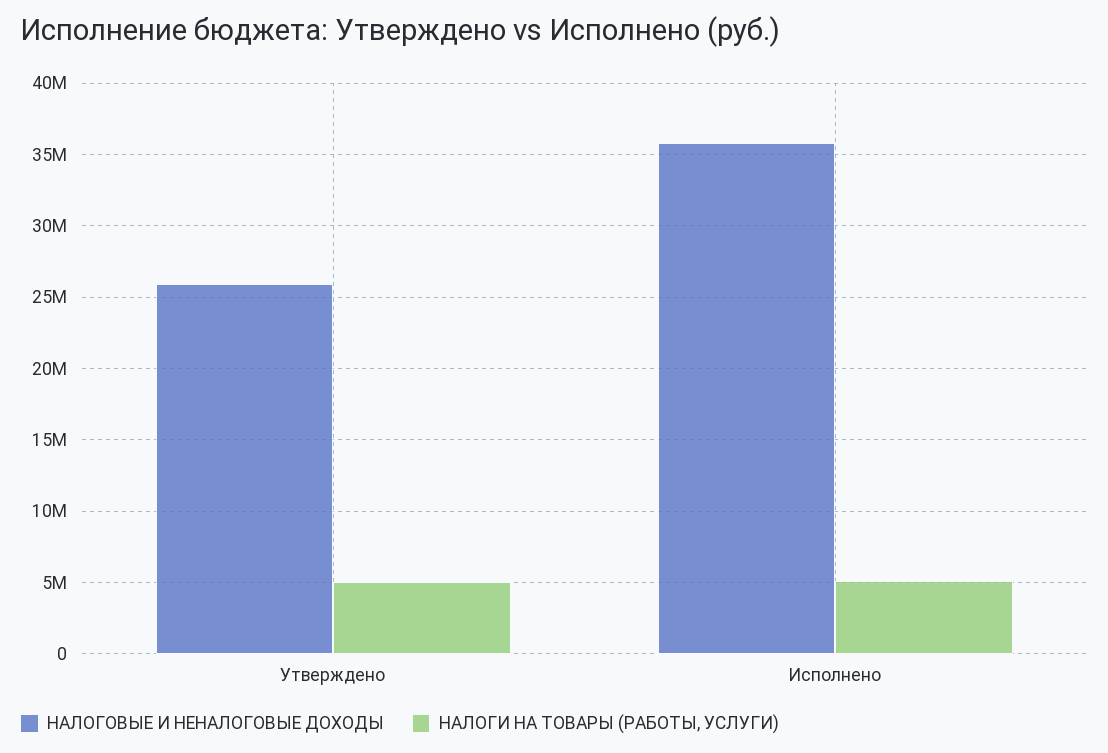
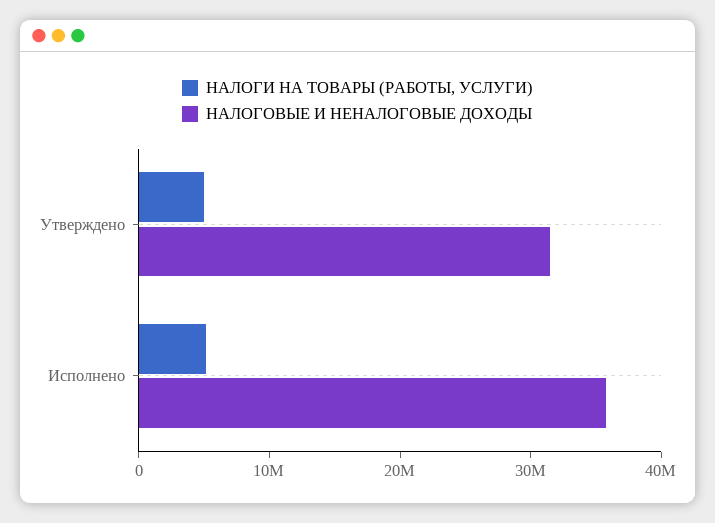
  {
    "НАЛОГОВЫЕ И НЕНАЛОГОВЫЕ ДОХОДЫ": {
-     "Утверждено": 26000000,
+     "Утверждено": 32000000,
      "Исполнено": 36000000
    },
    "НАЛОГИ НА ТОВАРЫ (РАБОТЫ, УСЛУГИ)": {
      "Утверждено": 5000000,
      "Исполнено": 5000000
    }
  }

